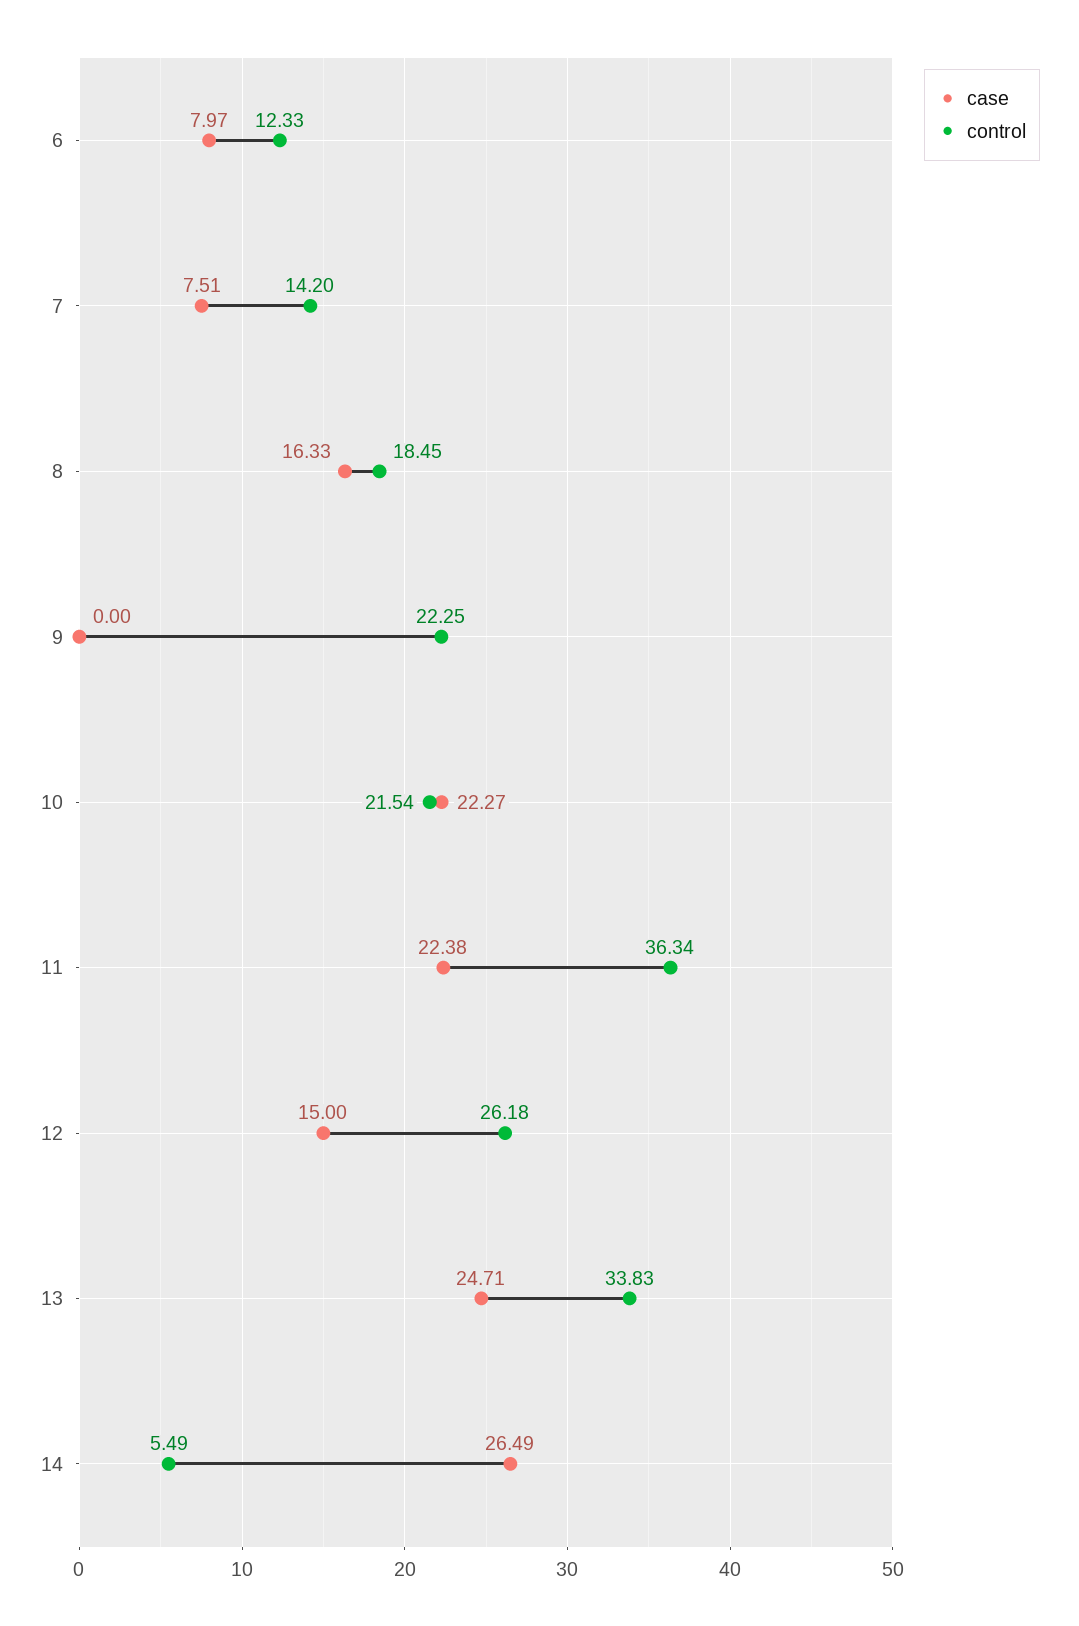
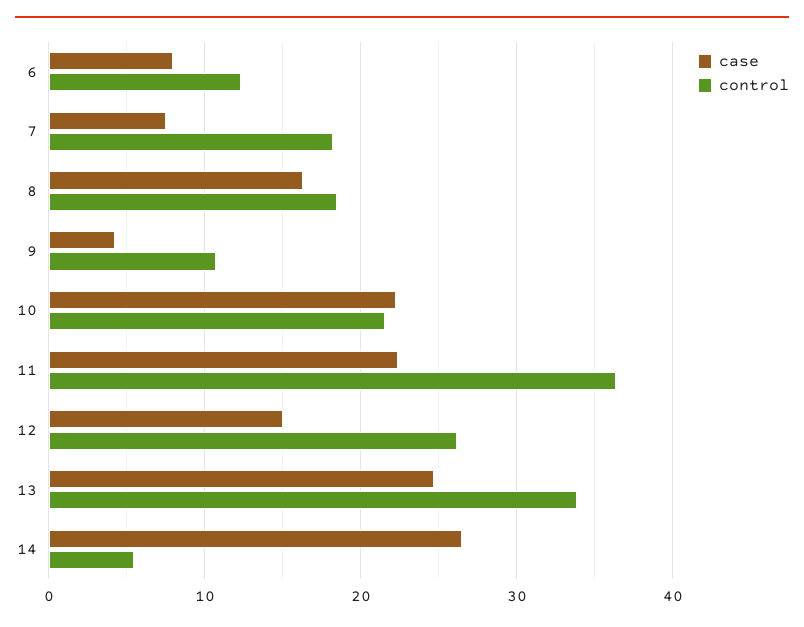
  {
    "case": {
      "6": 7.97,
      "7": 7.51,
      "8": 16.33,
-     "9": 0,
+     "9": 4,
      "10": 22.27,
      "11": 22.38,
      "12": 15,
      "13": 24.71,
      "14": 26.49
    },
    "control": {
      "6": 12.33,
-     "7": 14.2,
+     "7": 18,
      "8": 18.45,
-     "9": 22.25,
+     "9": 11,
      "10": 21.54,
      "11": 36.34,
      "12": 26.18,
      "13": 33.83,
      "14": 5.49
    }
  }

